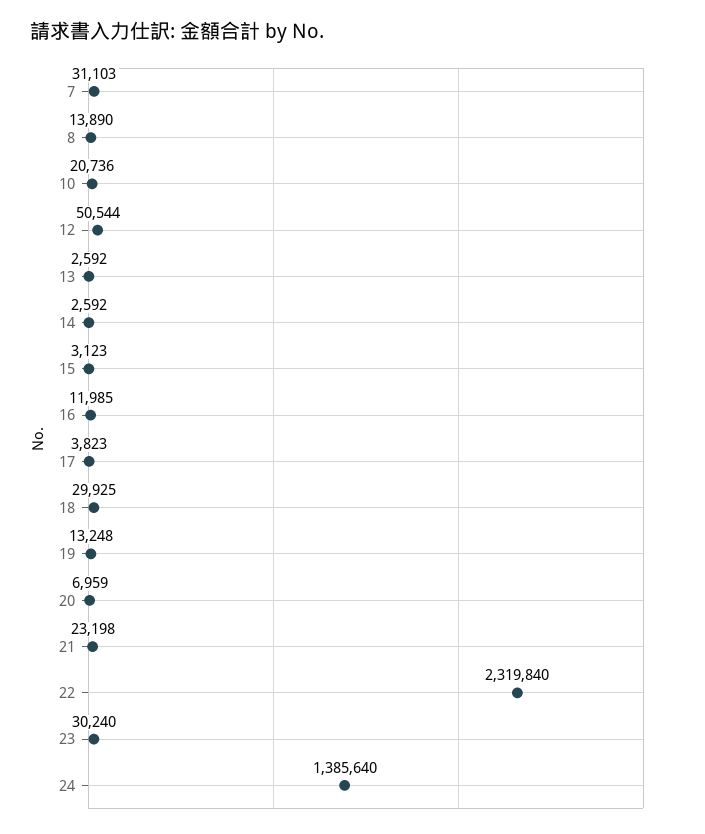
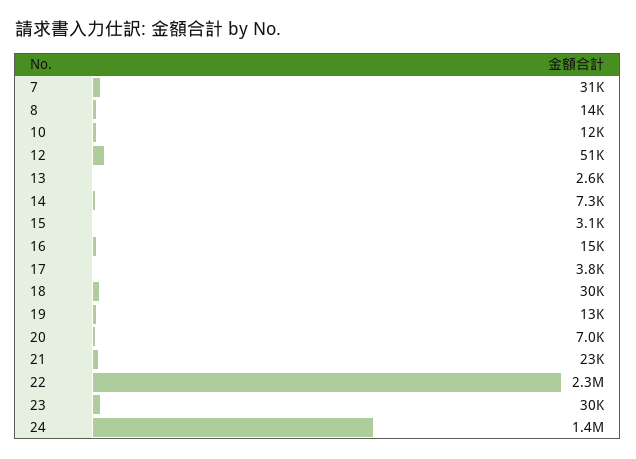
  {
    "7": 31103,
    "8": 13890,
-   "10": 20736,
+   "10": 12000,
    "12": 50544,
    "13": 2592,
-   "14": 2592,
+   "14": 7300,
    "15": 3123,
-   "16": 11985,
+   "16": 15000,
    "17": 3823,
    "18": 29925,
    "19": 13248,
    "20": 6959,
    "21": 23198,
    "22": 2319840,
    "23": 30240,
    "24": 1385640
  }

